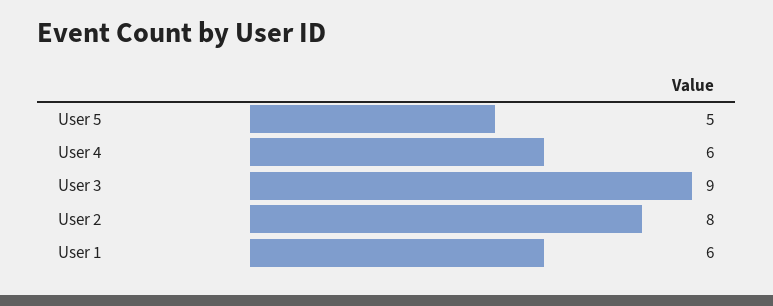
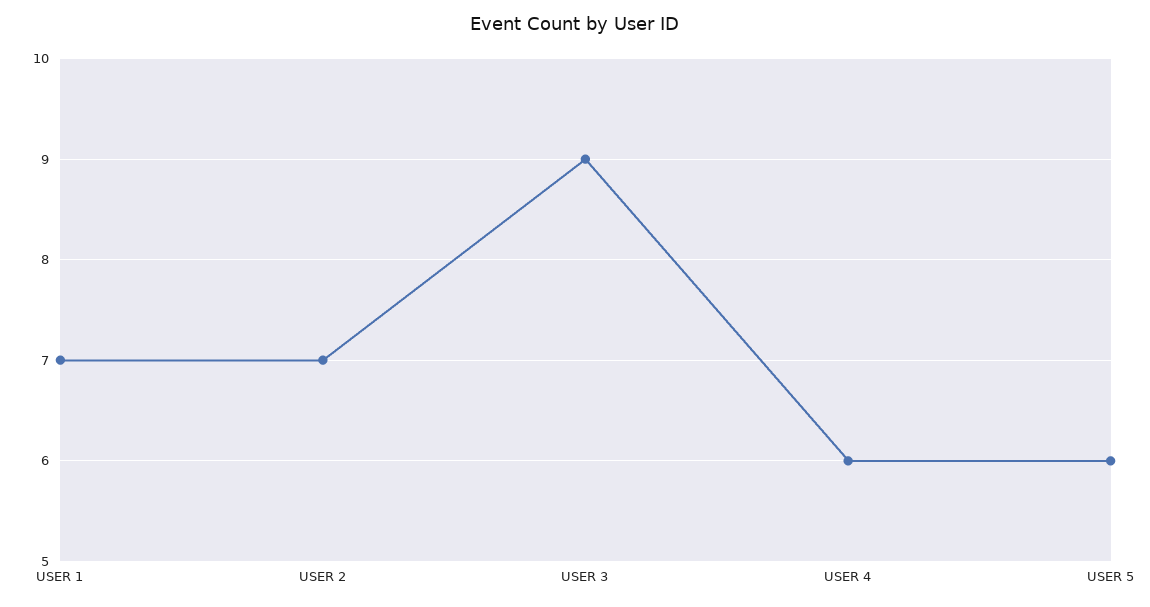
  {
-   "User 5": 5,
+   "User 5": 6,
    "User 4": 6,
    "User 3": 9,
-   "User 2": 8,
+   "User 2": 7,
-   "User 1": 6
+   "User 1": 7
  }

